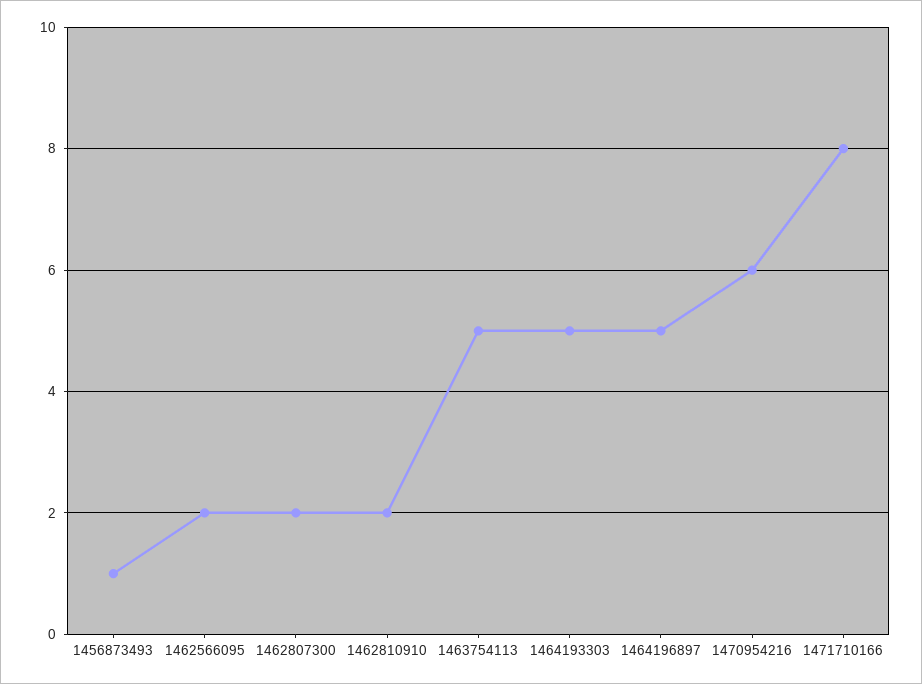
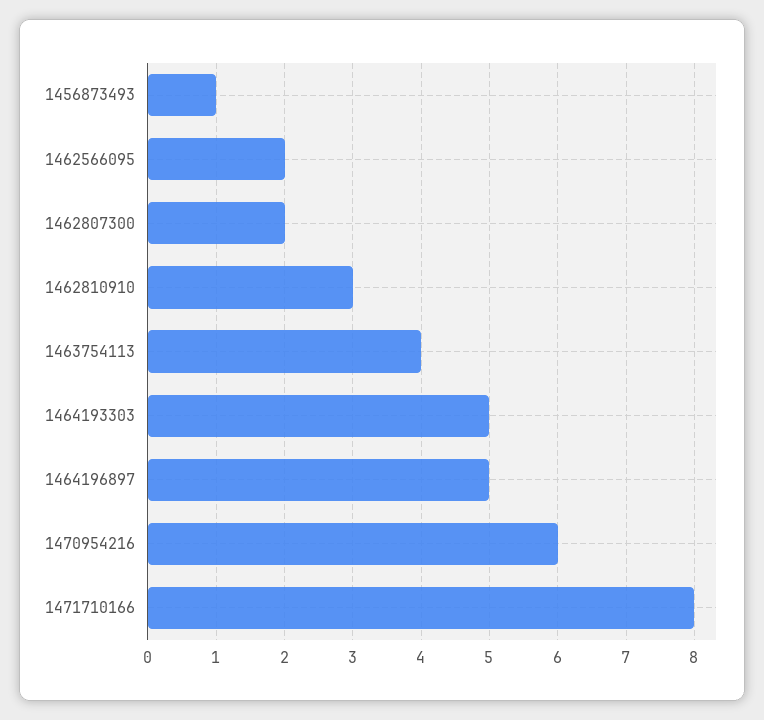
  {
    "1456873493": 1,
    "1462566095": 2,
    "1462807300": 2,
-   "1462810910": 2,
+   "1462810910": 3,
-   "1463754113": 5,
+   "1463754113": 4,
    "1464193303": 5,
    "1464196897": 5,
    "1470954216": 6,
    "1471710166": 8
  }

